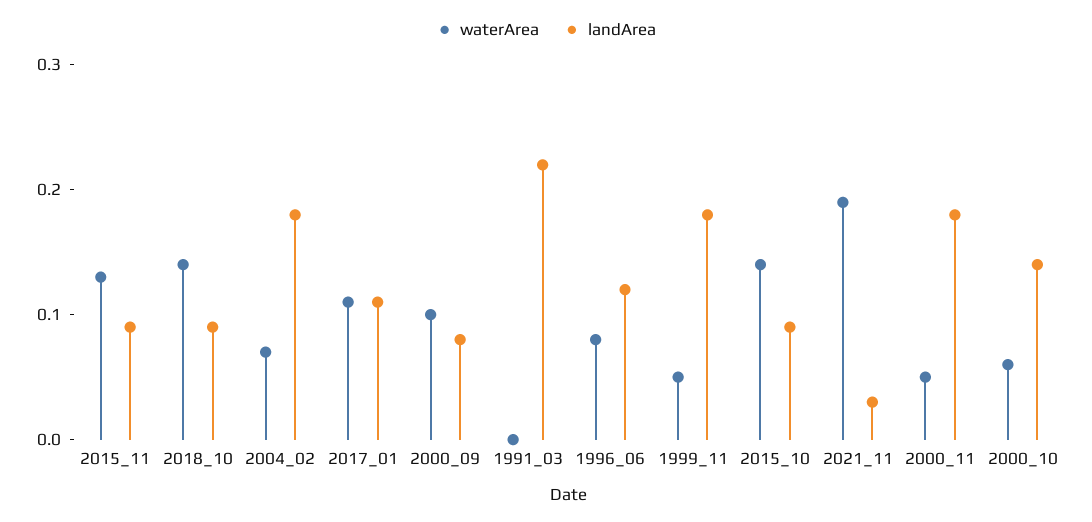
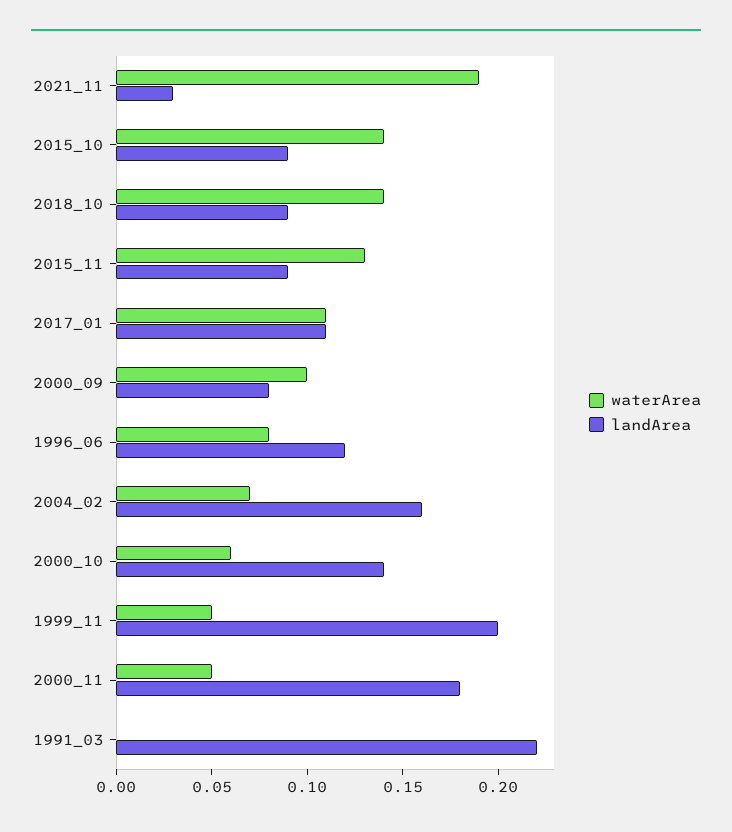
  {
    "waterArea": {
      "2015_11": 0.13,
      "2018_10": 0.14,
      "2004_02": 0.07,
      "2017_01": 0.11,
      "2000_09": 0.1,
      "1991_03": 0,
      "1996_06": 0.08,
      "1999_11": 0.05,
      "2015_10": 0.14,
      "2021_11": 0.19,
      "2000_11": 0.05,
      "2000_10": 0.06
    },
    "landArea": {
      "2015_11": 0.09,
      "2018_10": 0.09,
-     "2004_02": 0.18,
+     "2004_02": 0.16,
      "2017_01": 0.11,
      "2000_09": 0.08,
      "1991_03": 0.22,
      "1996_06": 0.12,
-     "1999_11": 0.18,
+     "1999_11": 0.2,
      "2015_10": 0.09,
      "2021_11": 0.03,
      "2000_11": 0.18,
      "2000_10": 0.14
    }
  }

